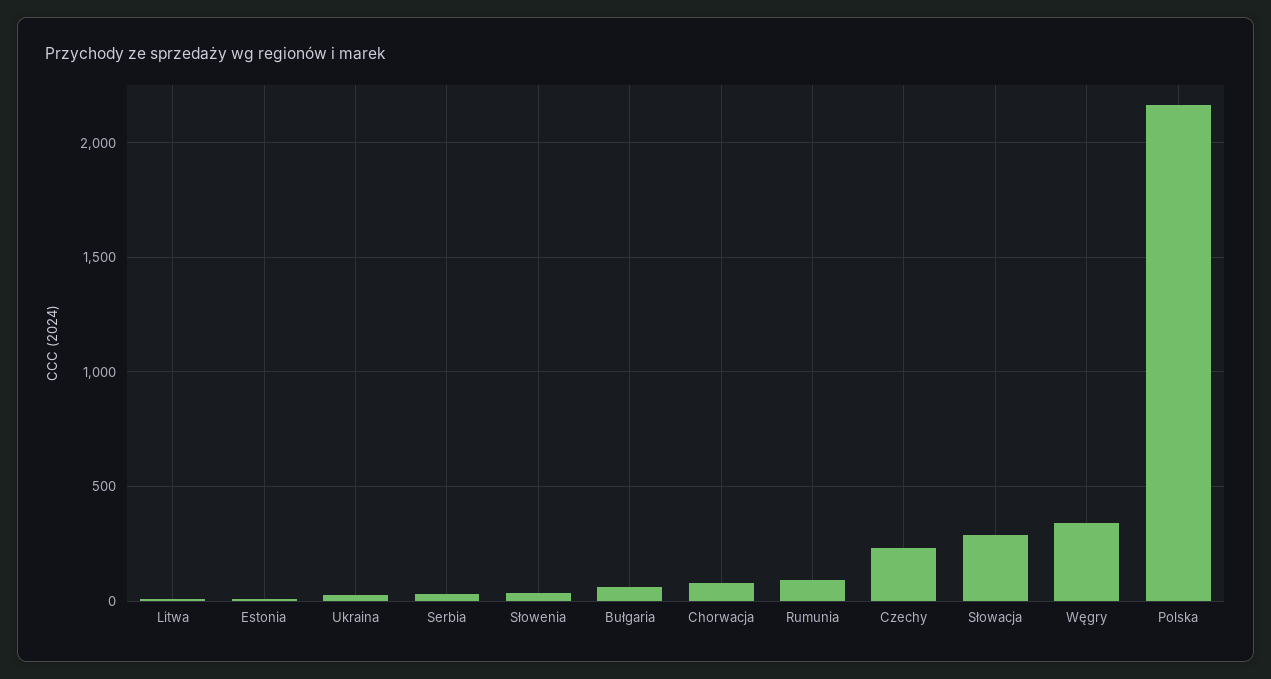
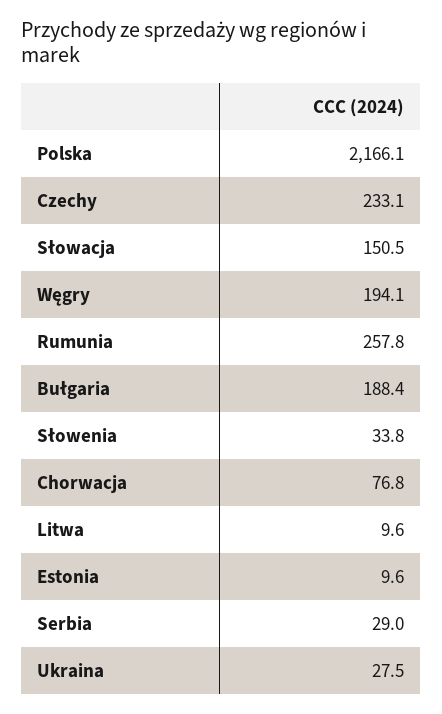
  {
    "Litwa": 9.6,
    "Estonia": 9.6,
    "Ukraina": 27.5,
    "Serbia": 29,
    "Słowenia": 33.8,
-   "Bułgaria": 50,
+   "Bułgaria": 188.4,
    "Chorwacja": 76.8,
-   "Rumunia": 100,
+   "Rumunia": 257.8,
    "Czechy": 233.1,
-   "Słowacja": 300,
+   "Słowacja": 150.5,
-   "Węgry": 350,
+   "Węgry": 194.1,
    "Polska": 2166.1
  }

